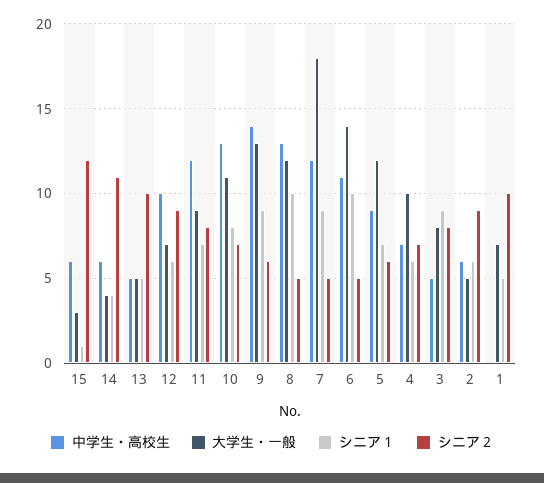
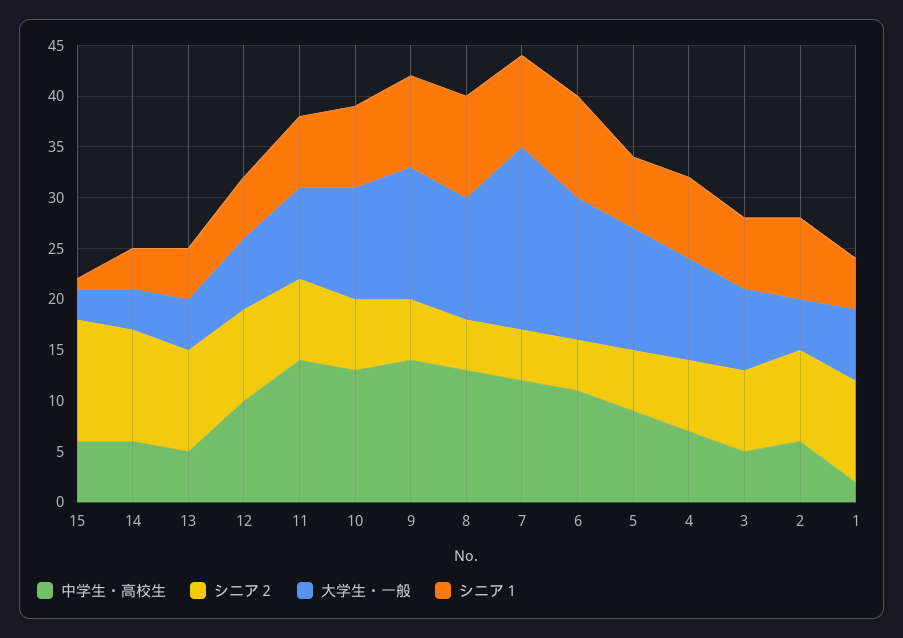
  {
    "中学生・高校生": {
      "15": 6,
      "14": 6,
      "13": 5,
      "12": 10,
-     "11": 12,
+     "11": 14,
      "10": 13,
      "9": 14,
      "8": 13,
      "7": 12,
      "6": 11,
      "5": 9,
      "4": 7,
      "3": 5,
      "2": 6,
-     "1": 0
+     "1": 2
    },
    "大学生・一般": {
      "15": 3,
      "14": 4,
      "13": 5,
      "12": 7,
      "11": 9,
      "10": 11,
      "9": 13,
      "8": 12,
      "7": 18,
      "6": 14,
      "5": 12,
      "4": 10,
      "3": 8,
      "2": 5,
      "1": 7
    },
    "シニア１": {
      "15": 1,
      "14": 4,
      "13": 5,
      "12": 6,
      "11": 7,
      "10": 8,
      "9": 9,
      "8": 10,
      "7": 9,
      "6": 10,
      "5": 7,
-     "4": 6,
+     "4": 8,
-     "3": 9,
+     "3": 7,
-     "2": 6,
+     "2": 8,
      "1": 5
    },
    "シニア２": {
      "15": 12,
      "14": 11,
      "13": 10,
      "12": 9,
      "11": 8,
      "10": 7,
      "9": 6,
      "8": 5,
      "7": 5,
      "6": 5,
      "5": 6,
      "4": 7,
      "3": 8,
      "2": 9,
      "1": 10
    }
  }

